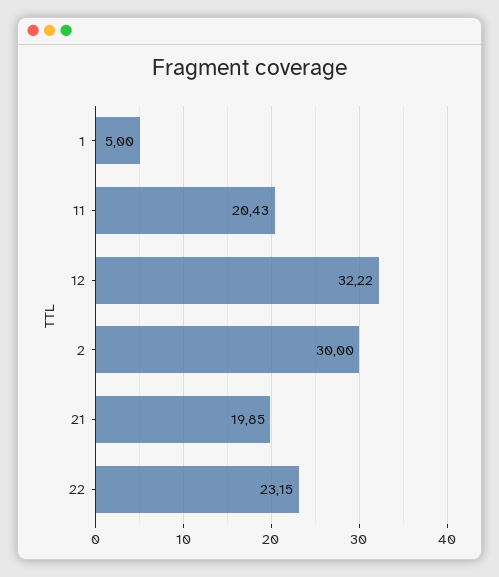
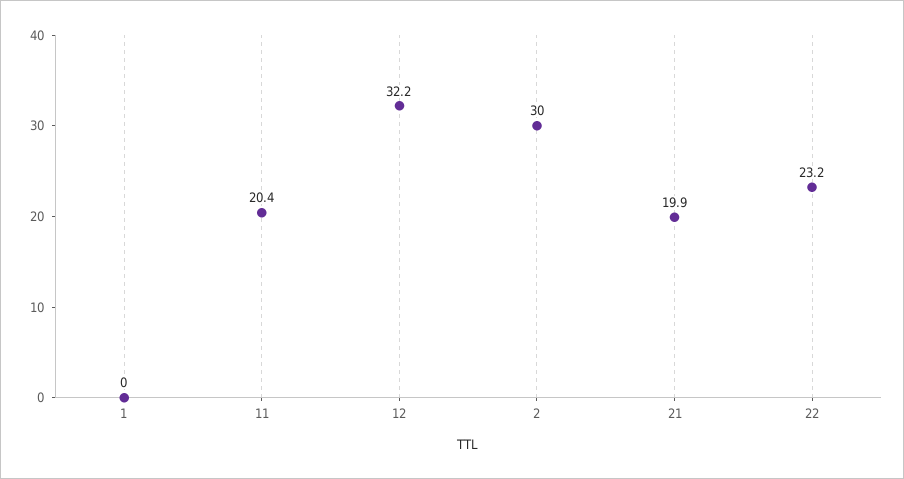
  {
-   "1": 5,
+   "1": 0,
    "11": 20.43,
    "12": 32.22,
    "2": 30,
    "21": 19.85,
    "22": 23.15
  }

